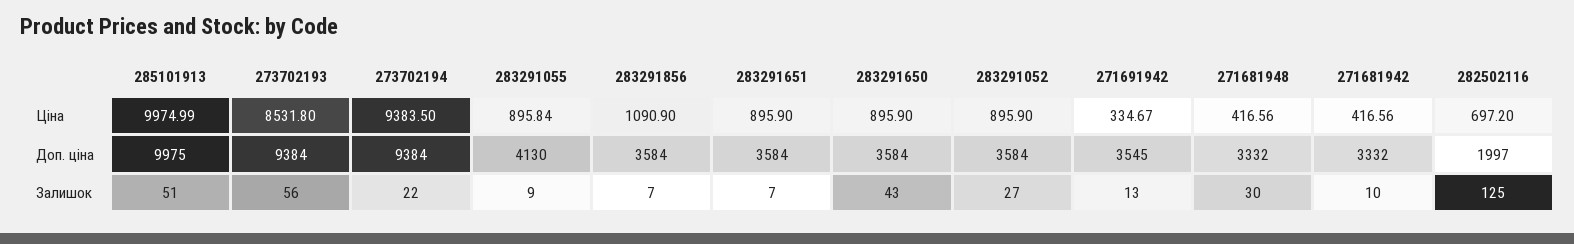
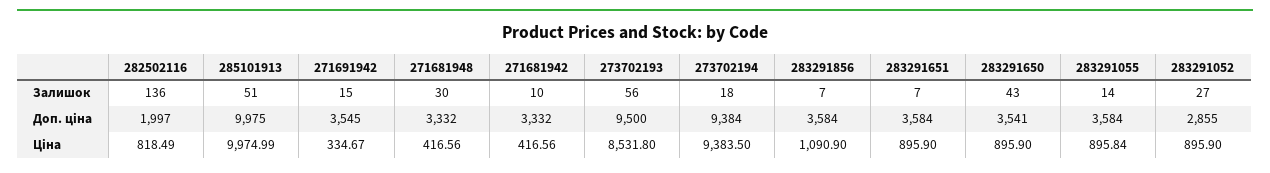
  {
    "285101913": {
      "Ціна": 9974.99,
      "Доп. ціна": 9975,
      "Залишок": 51
    },
    "273702193": {
      "Ціна": 8531.8,
-     "Доп. ціна": 9384,
+     "Доп. ціна": 9500,
      "Залишок": 56
    },
    "273702194": {
      "Ціна": 9383.5,
      "Доп. ціна": 9384,
-     "Залишок": 22
+     "Залишок": 18
    },
    "283291055": {
      "Ціна": 895.84,
-     "Доп. ціна": 4130,
+     "Доп. ціна": 3584,
-     "Залишок": 9
+     "Залишок": 14
    },
    "283291856": {
      "Ціна": 1090.9,
      "Доп. ціна": 3584,
      "Залишок": 7
    },
    "283291651": {
      "Ціна": 895.9,
      "Доп. ціна": 3584,
      "Залишок": 7
    },
    "283291650": {
      "Ціна": 895.9,
-     "Доп. ціна": 3584,
+     "Доп. ціна": 3541,
      "Залишок": 43
    },
    "283291052": {
      "Ціна": 895.9,
-     "Доп. ціна": 3584,
+     "Доп. ціна": 2855,
      "Залишок": 27
    },
    "271691942": {
      "Ціна": 334.67,
      "Доп. ціна": 3545,
-     "Залишок": 13
+     "Залишок": 15
    },
    "271681948": {
      "Ціна": 416.56,
      "Доп. ціна": 3332,
      "Залишок": 30
    },
    "271681942": {
      "Ціна": 416.56,
      "Доп. ціна": 3332,
      "Залишок": 10
    },
    "282502116": {
-     "Ціна": 697.2,
+     "Ціна": 818.49,
      "Доп. ціна": 1997,
-     "Залишок": 125
+     "Залишок": 136
    }
  }

